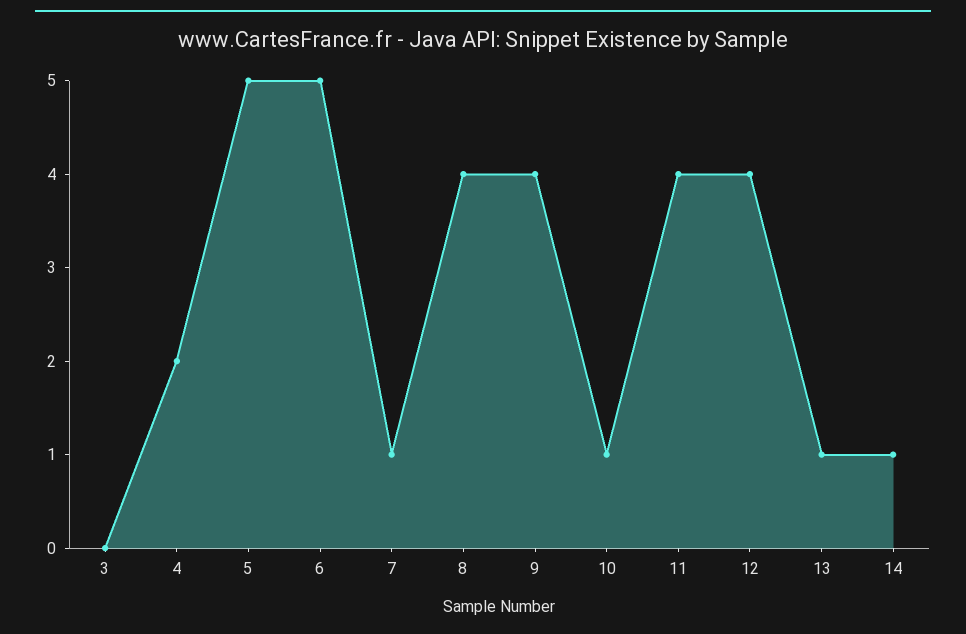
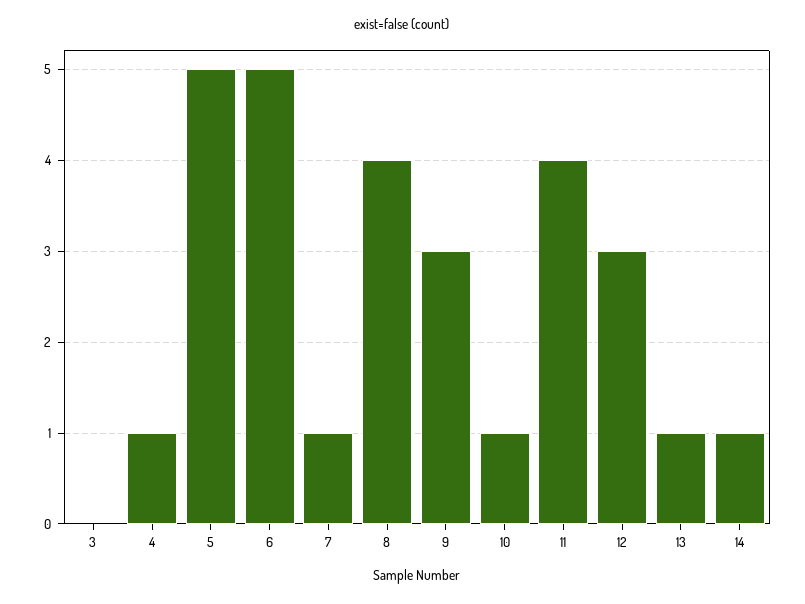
  {
    "3": 0,
-   "4": 2,
+   "4": 1,
    "5": 5,
    "6": 5,
    "7": 1,
    "8": 4,
-   "9": 4,
+   "9": 3,
    "10": 1,
    "11": 4,
-   "12": 4,
+   "12": 3,
    "13": 1,
    "14": 1
  }

